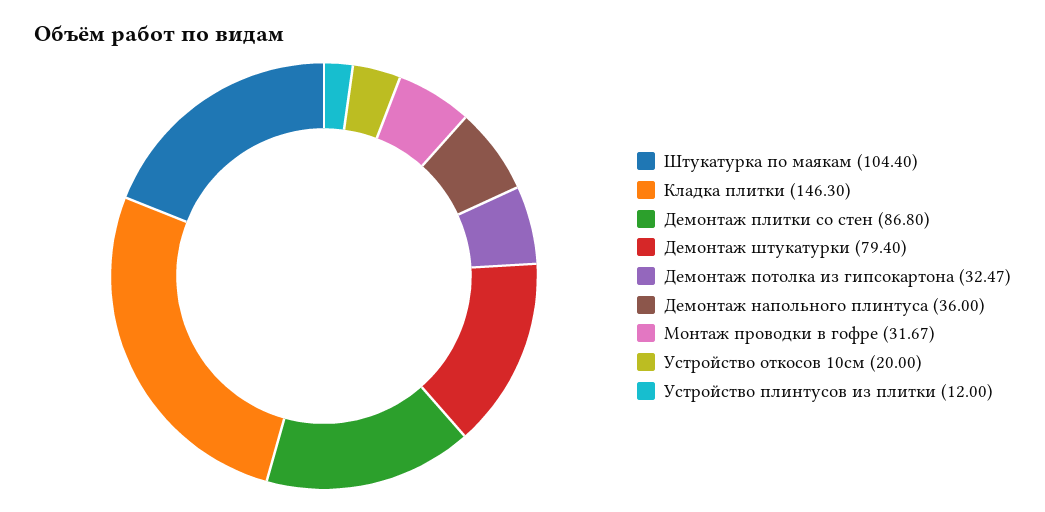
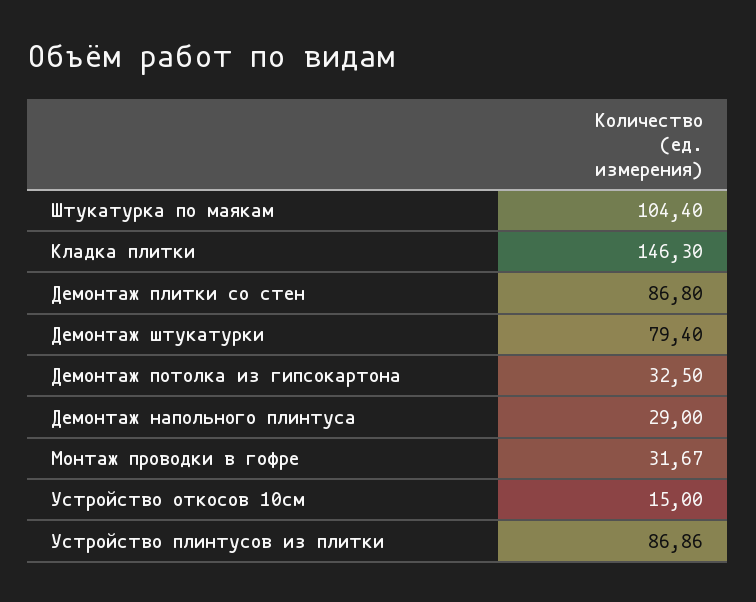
  {
    "Штукатурка по маякам": 104.4,
    "Кладка плитки": 146.3,
    "Демонтаж плитки со стен": 86.8,
    "Демонтаж штукатурки": 79.4,
-   "Демонтаж потолка из гипсокартона": 32.47,
+   "Демонтаж потолка из гипсокартона": 32.5,
-   "Демонтаж напольного плинтуса": 36,
+   "Демонтаж напольного плинтуса": 29,
    "Монтаж проводки в гофре": 31.67,
-   "Устройство откосов 10см": 20,
+   "Устройство откосов 10см": 15,
-   "Устройство плинтусов из плитки": 12
+   "Устройство плинтусов из плитки": 86.86
  }

